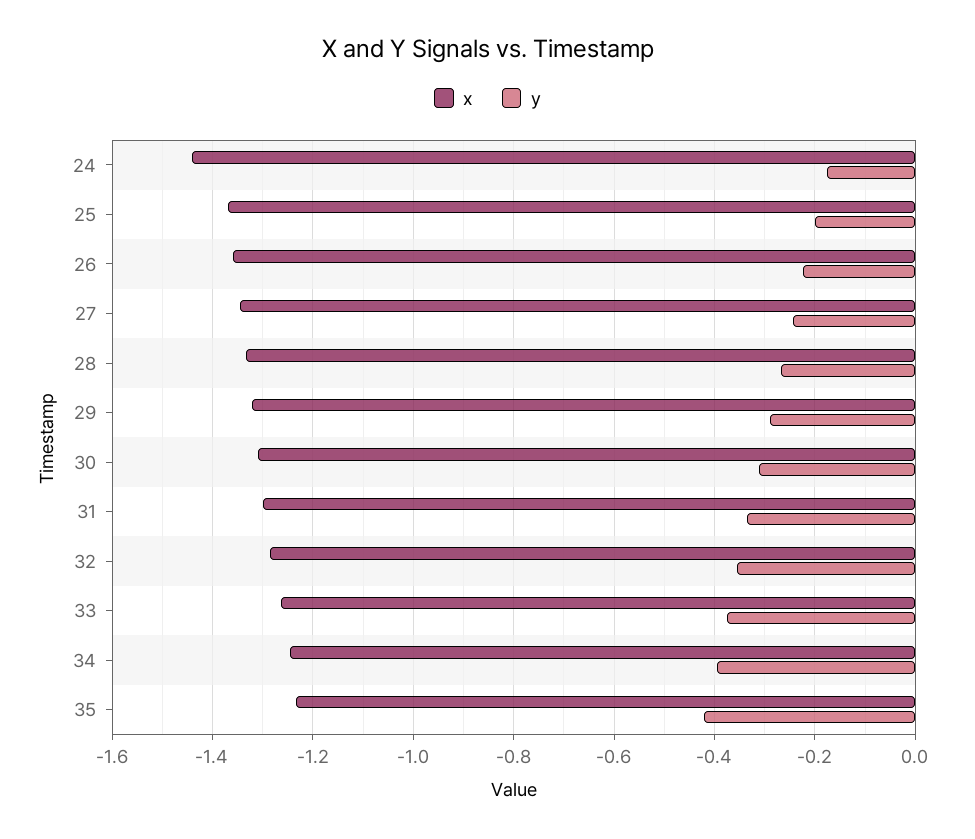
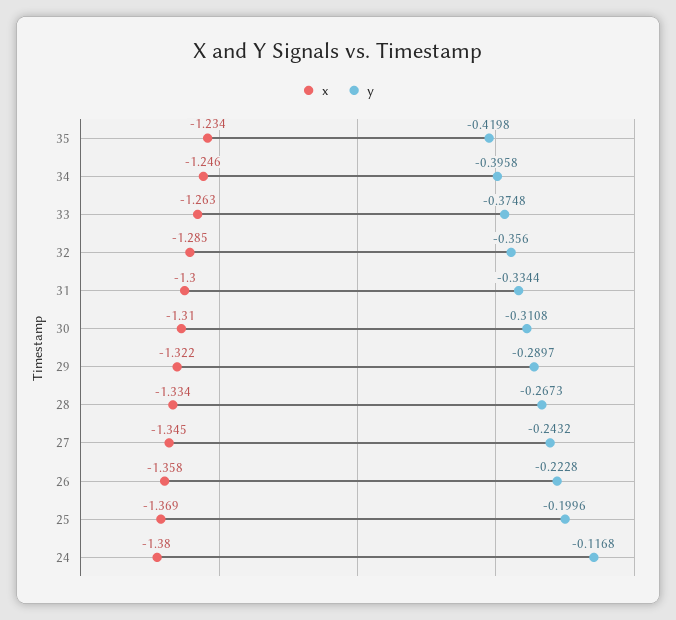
  {
    "x": {
-     "24": -1.44,
+     "24": -1.38,
      "25": -1.369,
      "26": -1.358,
      "27": -1.345,
      "28": -1.334,
      "29": -1.322,
      "30": -1.31,
      "31": -1.3,
      "32": -1.285,
      "33": -1.263,
      "34": -1.246,
      "35": -1.234
    },
    "y": {
-     "24": -0.18,
+     "24": -0.1168,
      "25": -0.1996,
      "26": -0.2228,
      "27": -0.2432,
      "28": -0.2673,
      "29": -0.2897,
      "30": -0.3108,
      "31": -0.3344,
      "32": -0.356,
      "33": -0.3748,
      "34": -0.3958,
      "35": -0.4198
    }
  }

